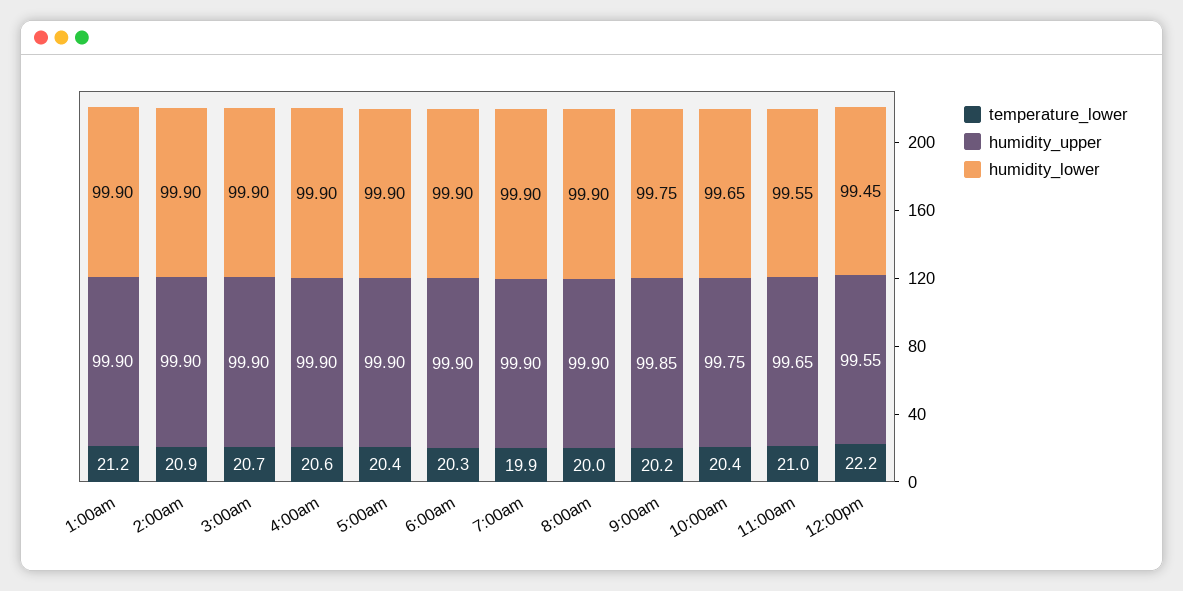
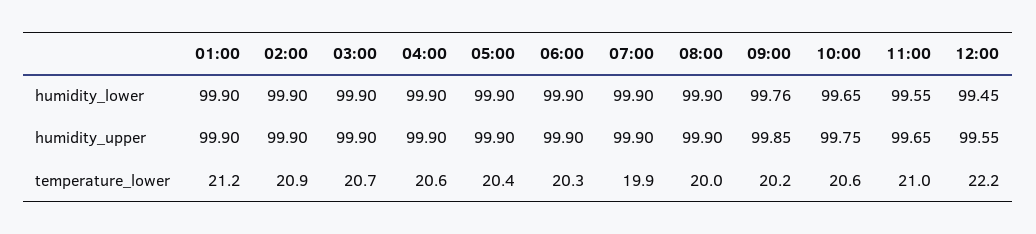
  {
    "temperature_lower": {
      "1:00am": 21.2,
      "2:00am": 20.9,
      "3:00am": 20.7,
      "4:00am": 20.6,
      "5:00am": 20.4,
      "6:00am": 20.3,
      "7:00am": 19.9,
      "8:00am": 20,
      "9:00am": 20.2,
-     "10:00am": 20.4,
+     "10:00am": 20.6,
      "11:00am": 21,
      "12:00pm": 22.2
    },
    "humidity_upper": {
      "1:00am": 99.9,
      "2:00am": 99.9,
      "3:00am": 99.9,
      "4:00am": 99.9,
      "5:00am": 99.9,
      "6:00am": 99.9,
      "7:00am": 99.9,
      "8:00am": 99.9,
      "9:00am": 99.85,
      "10:00am": 99.75,
      "11:00am": 99.65,
      "12:00pm": 99.55
    },
    "humidity_lower": {
      "1:00am": 99.9,
      "2:00am": 99.9,
      "3:00am": 99.9,
      "4:00am": 99.9,
      "5:00am": 99.9,
      "6:00am": 99.9,
      "7:00am": 99.9,
      "8:00am": 99.9,
-     "9:00am": 99.75,
+     "9:00am": 99.76,
      "10:00am": 99.65,
      "11:00am": 99.55,
      "12:00pm": 99.45
    }
  }

